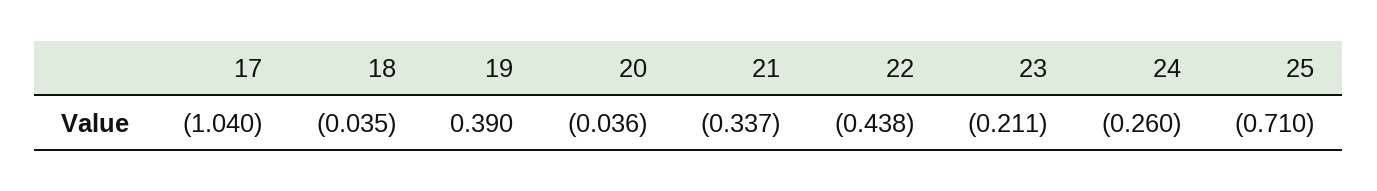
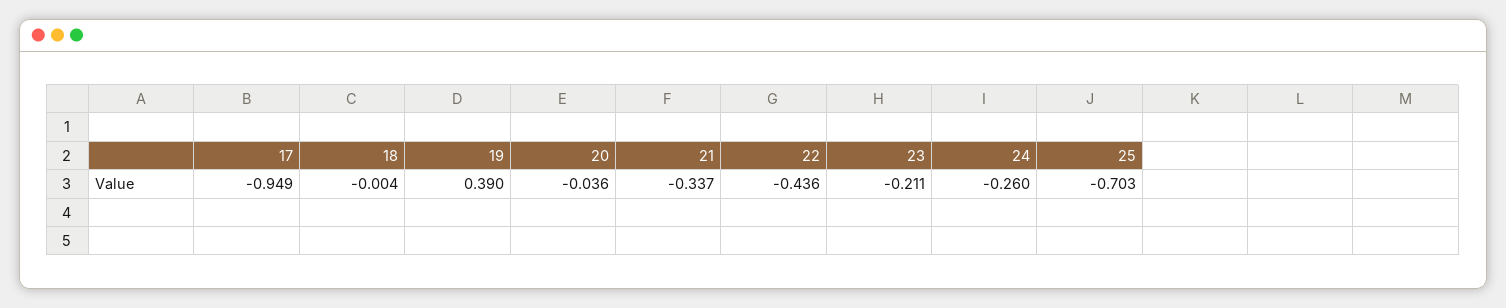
  {
-   "17": -1.04,
+   "17": -0.949,
-   "18": -0.035,
+   "18": -0.004,
    "19": 0.39,
    "20": -0.036,
    "21": -0.337,
-   "22": -0.438,
+   "22": -0.436,
    "23": -0.211,
    "24": -0.26,
-   "25": -0.71
+   "25": -0.703
  }

